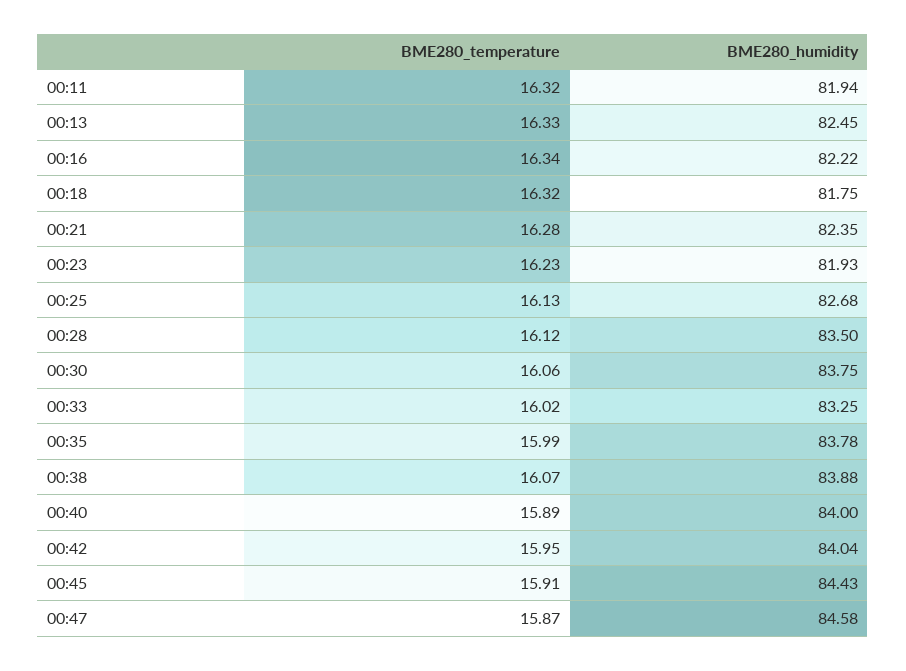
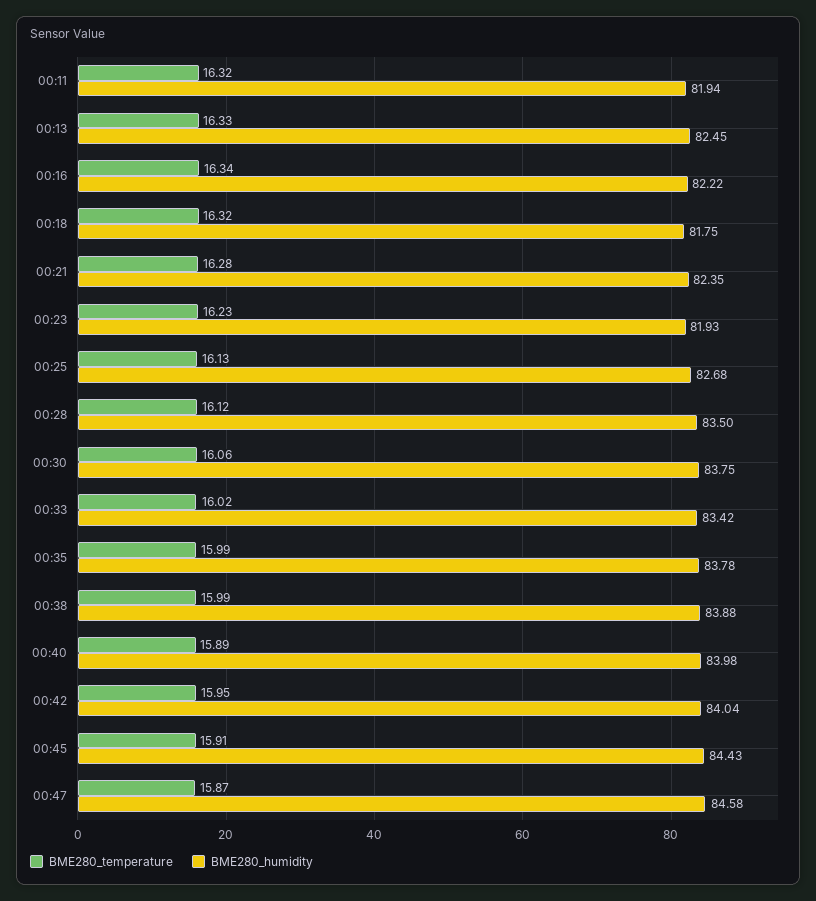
  {
    "BME280_temperature": {
      "00:11": 16.32,
      "00:13": 16.33,
      "00:16": 16.34,
      "00:18": 16.32,
      "00:21": 16.28,
      "00:23": 16.23,
      "00:25": 16.13,
      "00:28": 16.12,
      "00:30": 16.06,
      "00:33": 16.02,
      "00:35": 15.99,
-     "00:38": 16.07,
+     "00:38": 15.99,
      "00:40": 15.89,
      "00:42": 15.95,
      "00:45": 15.91,
      "00:47": 15.87
    },
    "BME280_humidity": {
      "00:11": 81.94,
      "00:13": 82.45,
      "00:16": 82.22,
      "00:18": 81.75,
      "00:21": 82.35,
      "00:23": 81.93,
      "00:25": 82.68,
      "00:28": 83.5,
      "00:30": 83.75,
-     "00:33": 83.25,
+     "00:33": 83.42,
      "00:35": 83.78,
      "00:38": 83.88,
-     "00:40": 84,
+     "00:40": 83.98,
      "00:42": 84.04,
      "00:45": 84.43,
      "00:47": 84.58
    }
  }

